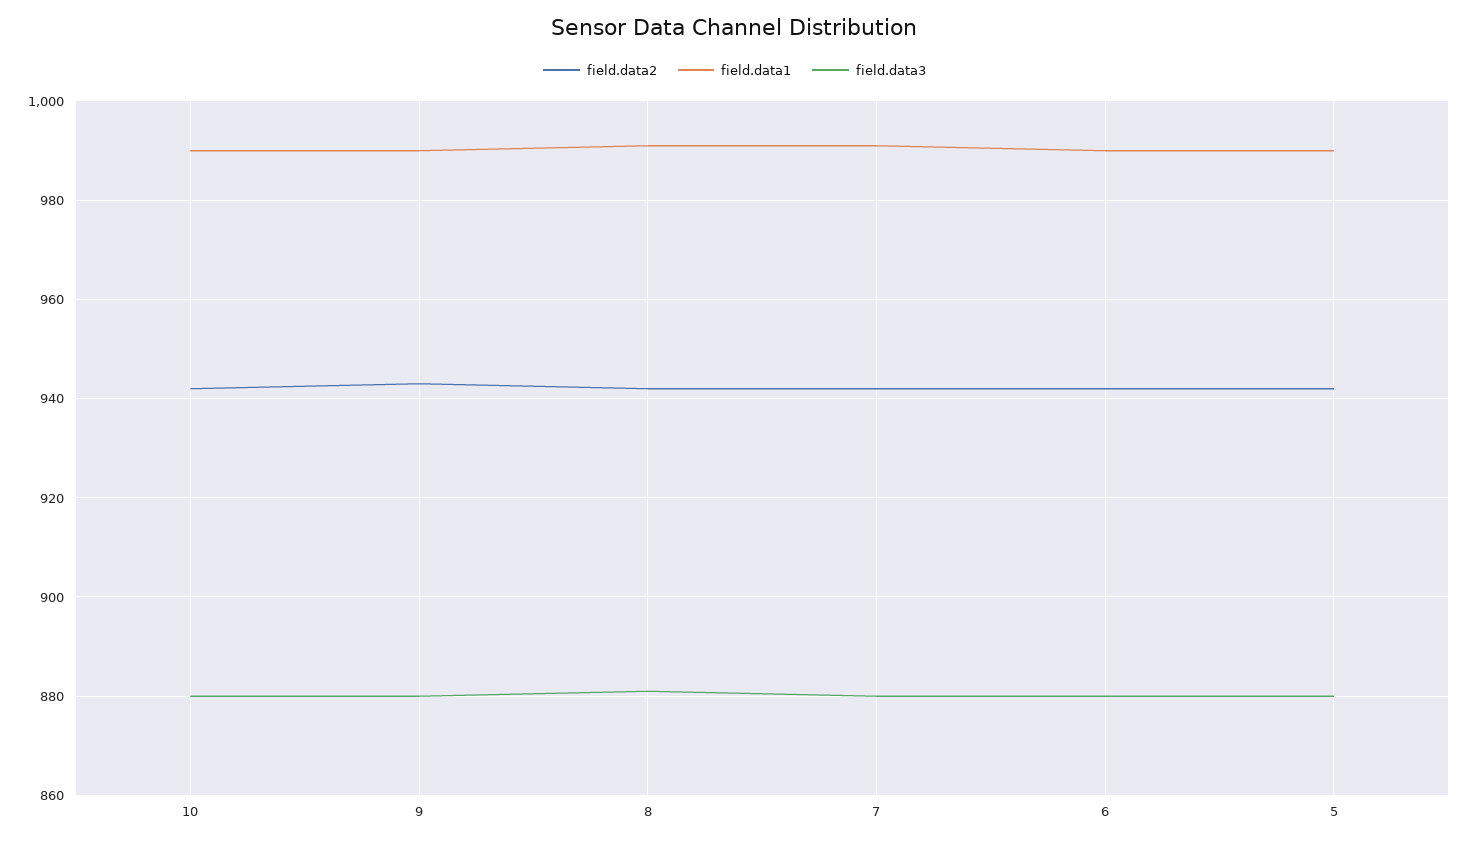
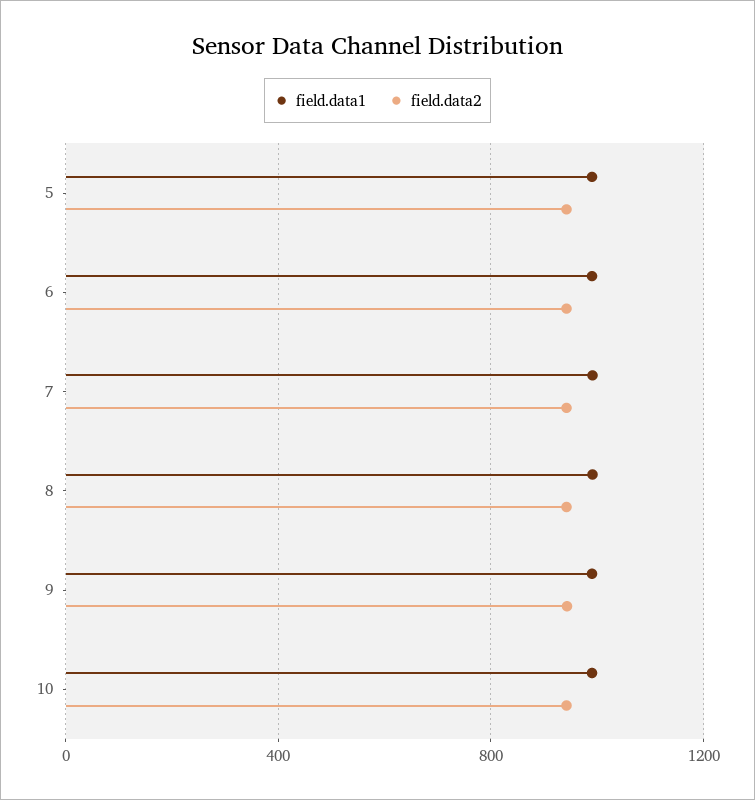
  {
    "field.data2": {
      "10": 940,
      "9": 945,
      "8": 940,
      "7": 940,
      "6": 940,
      "5": 940
    },
    "field.data1": {
      "10": 990,
      "9": 990,
      "8": 990,
      "7": 990,
      "6": 990,
      "5": 990
-   },
+   }
-   "field.data3": {
-     "10": 880,
-     "9": 880,
-     "8": 880,
-     "7": 880,
-     "6": 880,
-     "5": 880
-   }
  }

